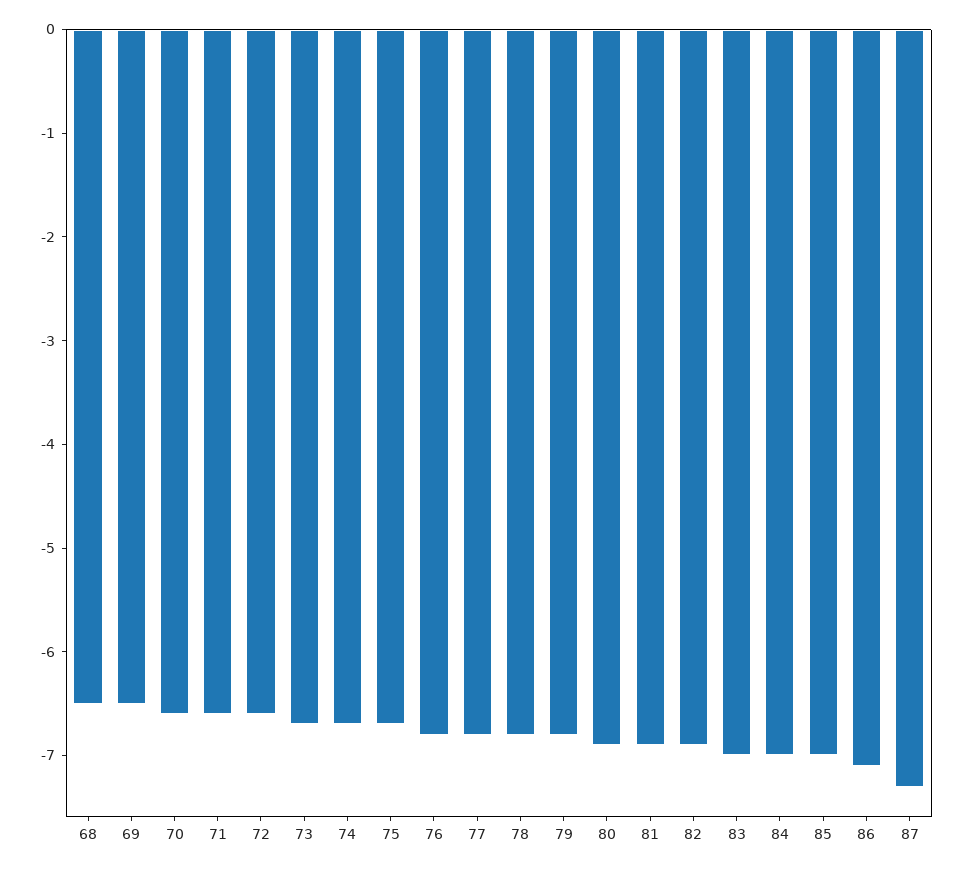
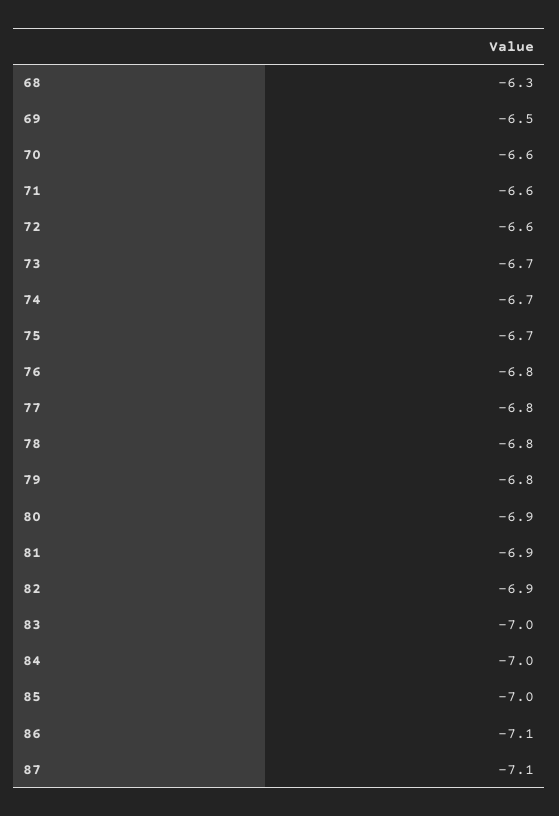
  {
-   "68": -6.5,
+   "68": -6.3,
    "69": -6.5,
    "70": -6.6,
    "71": -6.6,
    "72": -6.6,
    "73": -6.7,
    "74": -6.7,
    "75": -6.7,
    "76": -6.8,
    "77": -6.8,
    "78": -6.8,
    "79": -6.8,
    "80": -6.9,
    "81": -6.9,
    "82": -6.9,
    "83": -7,
    "84": -7,
    "85": -7,
    "86": -7.1,
-   "87": -7.3
+   "87": -7.1
  }

